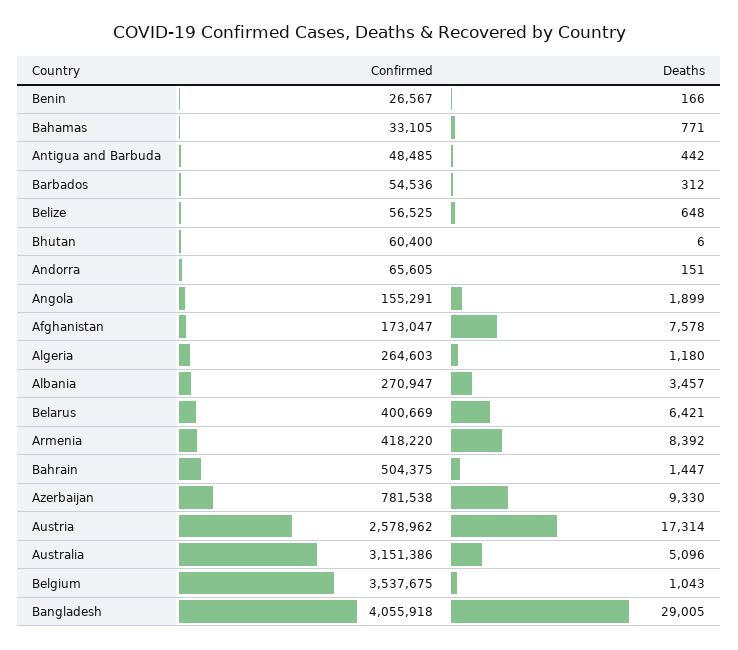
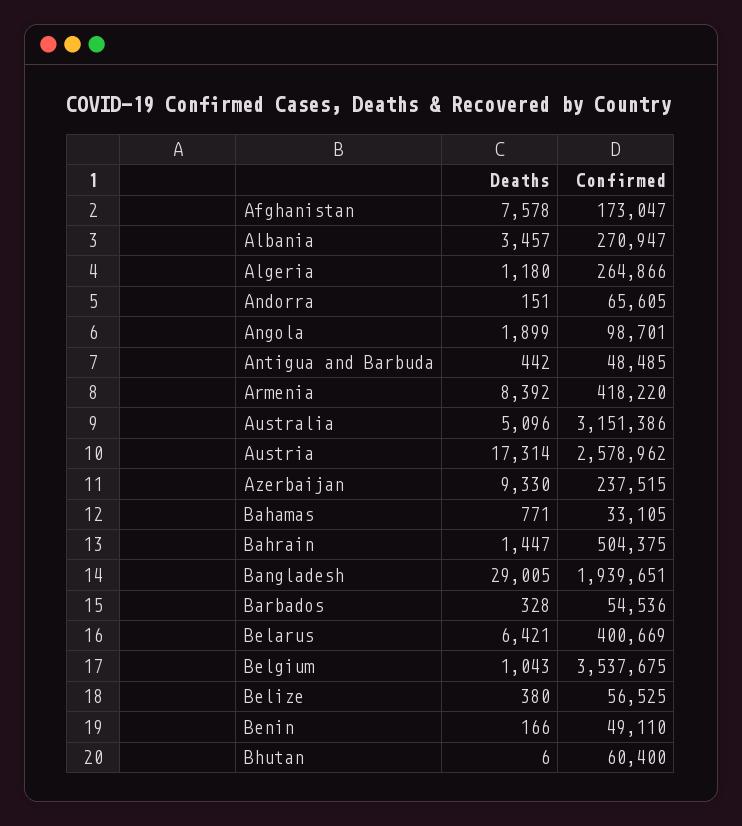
  {
    "Confirmed": {
-     "Benin": 26567,
+     "Benin": 49110,
      "Bahamas": 33105,
      "Antigua and Barbuda": 48485,
      "Barbados": 54536,
      "Belize": 56525,
      "Bhutan": 60400,
      "Andorra": 65605,
-     "Angola": 155291,
+     "Angola": 98701,
      "Afghanistan": 173047,
-     "Algeria": 264603,
+     "Algeria": 264866,
      "Albania": 270947,
      "Belarus": 400669,
      "Armenia": 418220,
      "Bahrain": 504375,
-     "Azerbaijan": 781538,
+     "Azerbaijan": 237515,
      "Austria": 2578962,
      "Australia": 3151386,
      "Belgium": 3537675,
-     "Bangladesh": 4055918
+     "Bangladesh": 1939651
    },
    "Deaths": {
      "Benin": 166,
      "Bahamas": 771,
      "Antigua and Barbuda": 442,
-     "Barbados": 312,
+     "Barbados": 328,
-     "Belize": 648,
+     "Belize": 380,
      "Bhutan": 6,
      "Andorra": 151,
      "Angola": 1899,
      "Afghanistan": 7578,
      "Algeria": 1180,
      "Albania": 3457,
      "Belarus": 6421,
      "Armenia": 8392,
      "Bahrain": 1447,
      "Azerbaijan": 9330,
      "Austria": 17314,
      "Australia": 5096,
      "Belgium": 1043,
      "Bangladesh": 29005
    }
  }

